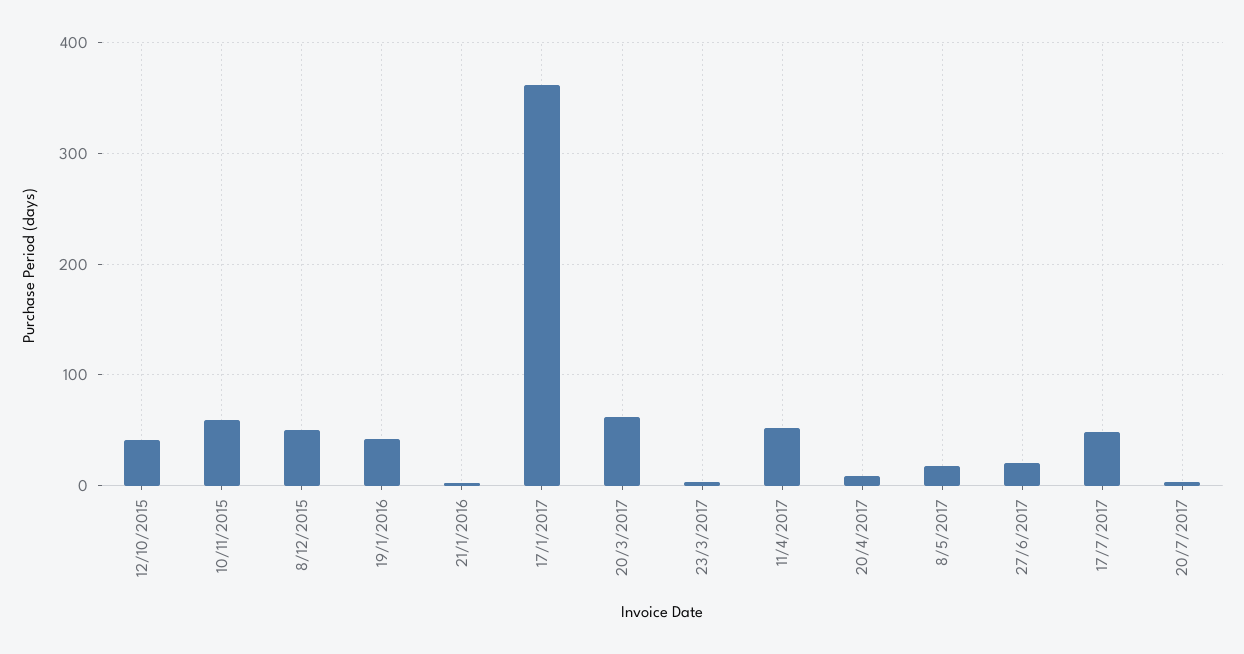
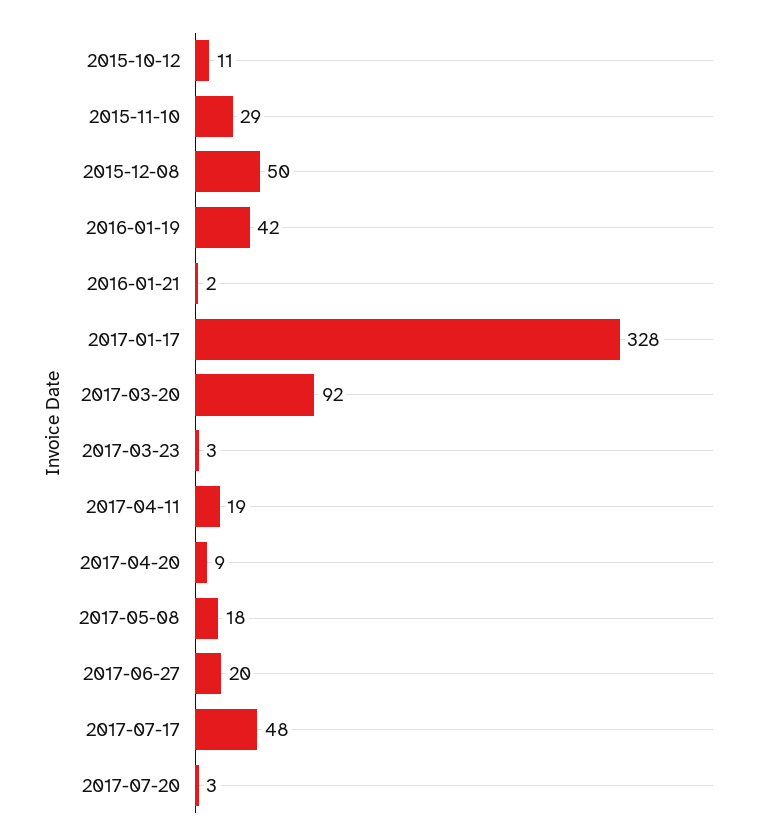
  {
-   "12/10/2015": 40,
+   "12/10/2015": 11,
-   "10/11/2015": 60,
+   "10/11/2015": 29,
    "8/12/2015": 50,
    "19/1/2016": 42,
    "21/1/2016": 2,
-   "17/1/2017": 360,
+   "17/1/2017": 328,
-   "20/3/2017": 60,
+   "20/3/2017": 92,
    "23/3/2017": 3,
-   "11/4/2017": 50,
+   "11/4/2017": 19,
    "20/4/2017": 9,
    "8/5/2017": 18,
    "27/6/2017": 20,
    "17/7/2017": 48,
    "20/7/2017": 3
  }

